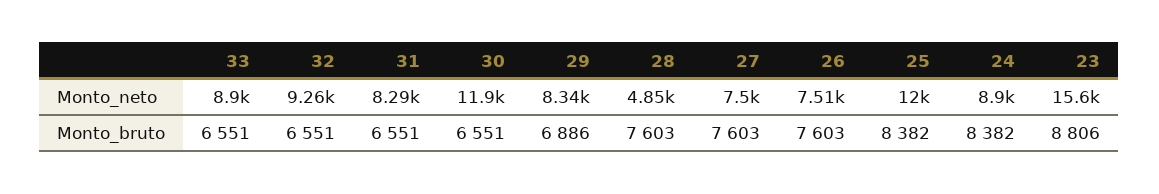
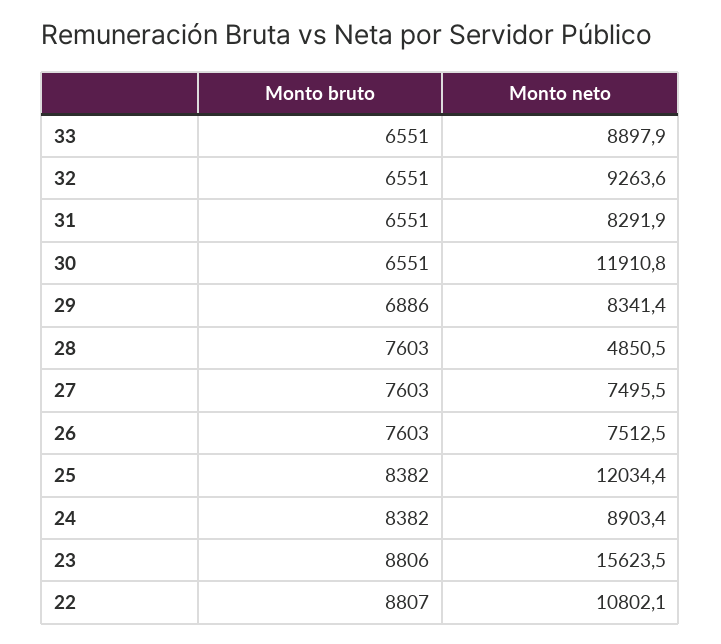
  {
    "33": {
      "Monto_neto": 8897.9,
      "Monto_bruto": 6551
    },
    "32": {
      "Monto_neto": 9263.6,
      "Monto_bruto": 6551
    },
    "31": {
      "Monto_neto": 8291.9,
      "Monto_bruto": 6551
    },
    "30": {
      "Monto_neto": 11910.8,
      "Monto_bruto": 6551
    },
    "29": {
      "Monto_neto": 8341.4,
      "Monto_bruto": 6886
    },
    "28": {
      "Monto_neto": 4850.5,
      "Monto_bruto": 7603
    },
    "27": {
      "Monto_neto": 7495.5,
      "Monto_bruto": 7603
    },
    "26": {
      "Monto_neto": 7512.5,
      "Monto_bruto": 7603
    },
    "25": {
      "Monto_neto": 12034.4,
      "Monto_bruto": 8382
    },
    "24": {
      "Monto_neto": 8903.4,
      "Monto_bruto": 8382
    },
    "23": {
      "Monto_neto": 15623.5,
      "Monto_bruto": 8806
-   }
+   },
+   "22": {
+     "Monto_bruto": 8807,
+     "Monto_neto": 10802.1
+   }
  }

